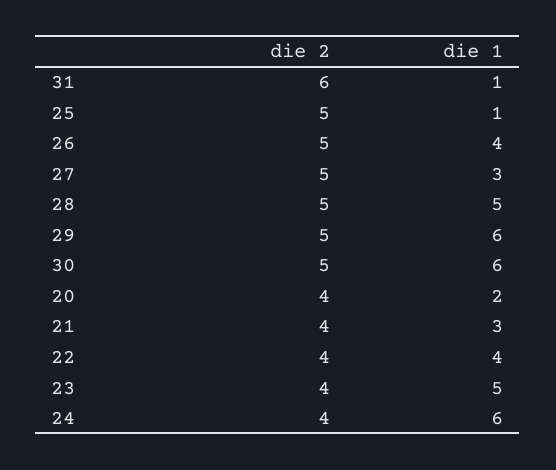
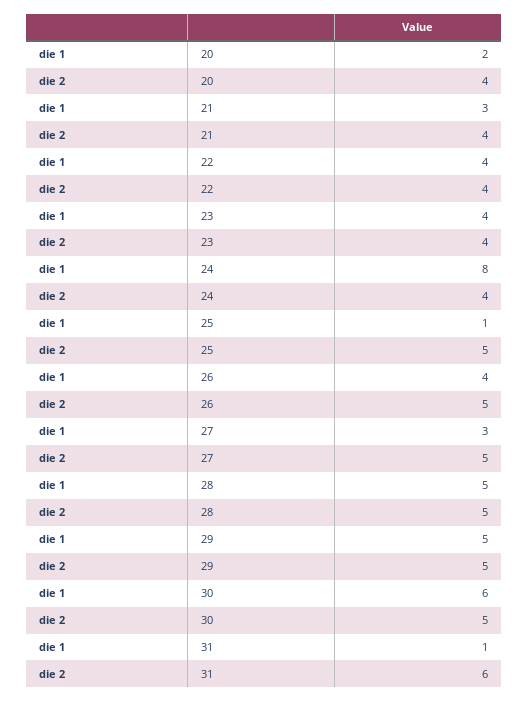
  {
    "die 2": {
      "31": 6,
      "25": 5,
      "26": 5,
      "27": 5,
      "28": 5,
      "29": 5,
      "30": 5,
      "20": 4,
      "21": 4,
      "22": 4,
      "23": 4,
      "24": 4
    },
    "die 1": {
      "31": 1,
      "25": 1,
      "26": 4,
      "27": 3,
      "28": 5,
-     "29": 6,
+     "29": 5,
      "30": 6,
      "20": 2,
      "21": 3,
      "22": 4,
-     "23": 5,
+     "23": 4,
-     "24": 6
+     "24": 8
    }
  }

